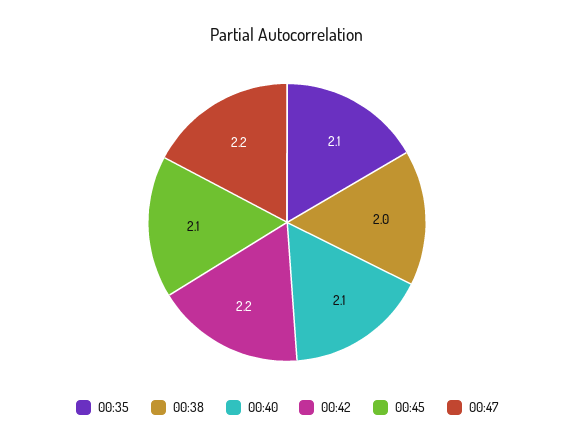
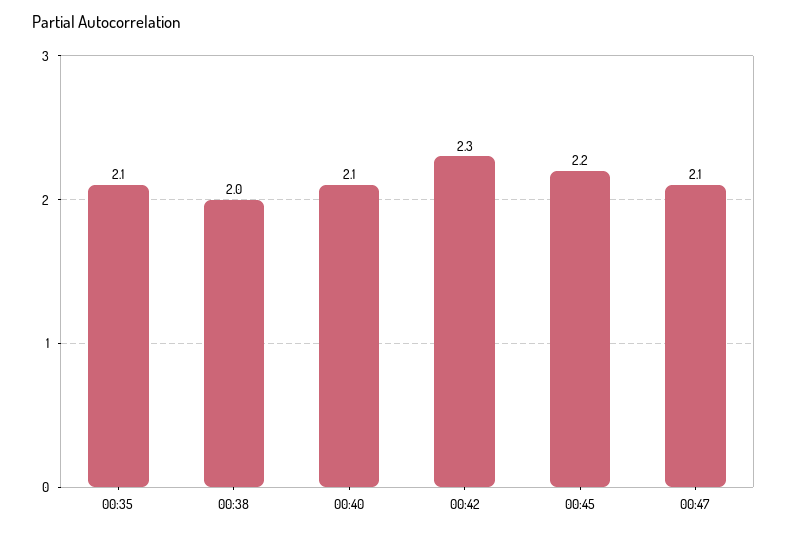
  {
    "00:35": 2.1,
    "00:38": 2,
    "00:40": 2.1,
-   "00:42": 2.2,
+   "00:42": 2.3,
-   "00:45": 2.1,
+   "00:45": 2.2,
-   "00:47": 2.2
+   "00:47": 2.1
  }

